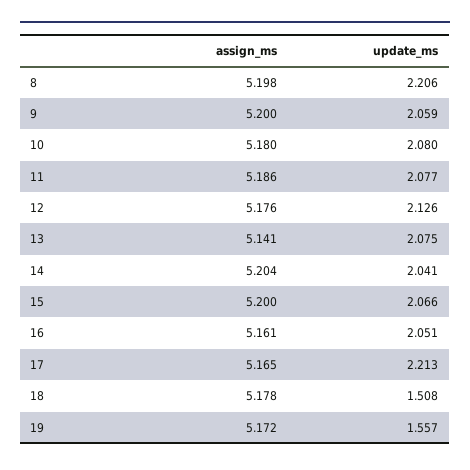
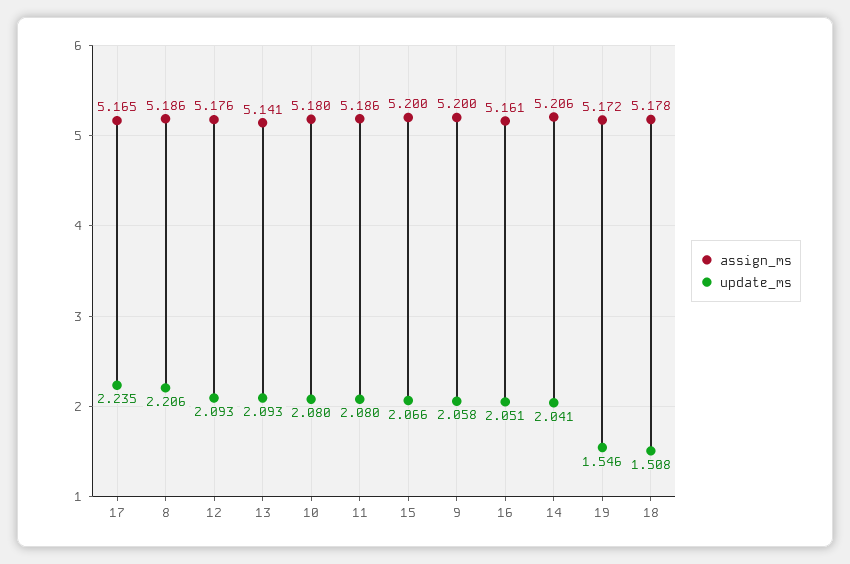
  {
    "assign_ms": {
-     "8": 5.198,
+     "8": 5.186,
      "9": 5.2,
      "10": 5.18,
      "11": 5.186,
      "12": 5.176,
      "13": 5.141,
-     "14": 5.204,
+     "14": 5.206,
      "15": 5.2,
      "16": 5.161,
      "17": 5.165,
      "18": 5.178,
      "19": 5.172
    },
    "update_ms": {
      "8": 2.206,
-     "9": 2.059,
+     "9": 2.058,
      "10": 2.08,
-     "11": 2.077,
+     "11": 2.08,
-     "12": 2.126,
+     "12": 2.093,
-     "13": 2.075,
+     "13": 2.093,
      "14": 2.041,
      "15": 2.066,
      "16": 2.051,
-     "17": 2.213,
+     "17": 2.235,
      "18": 1.508,
-     "19": 1.557
+     "19": 1.546
    }
  }

